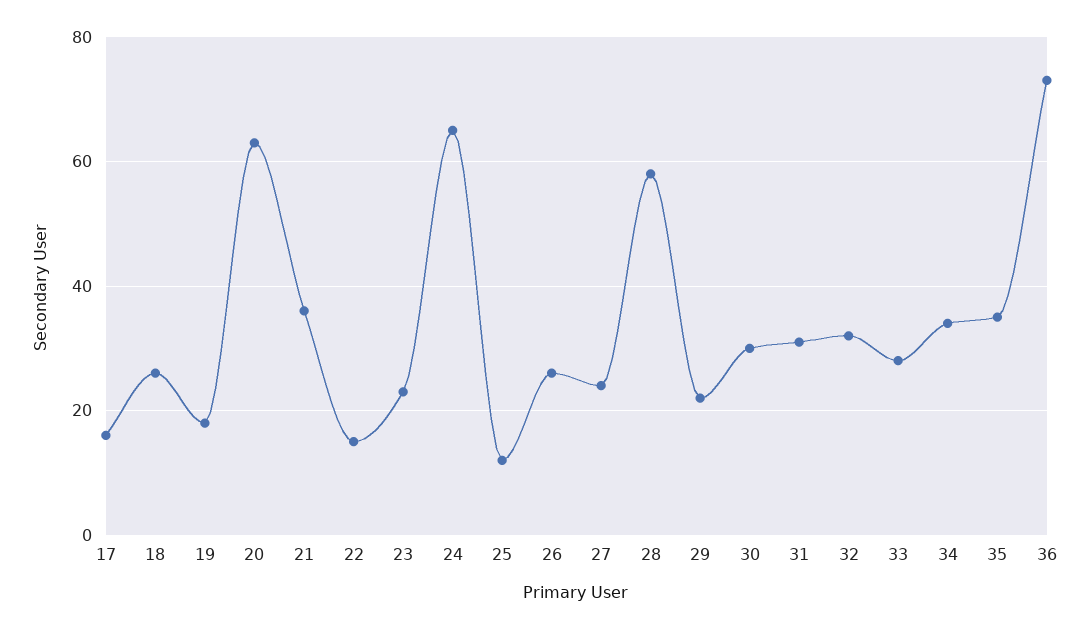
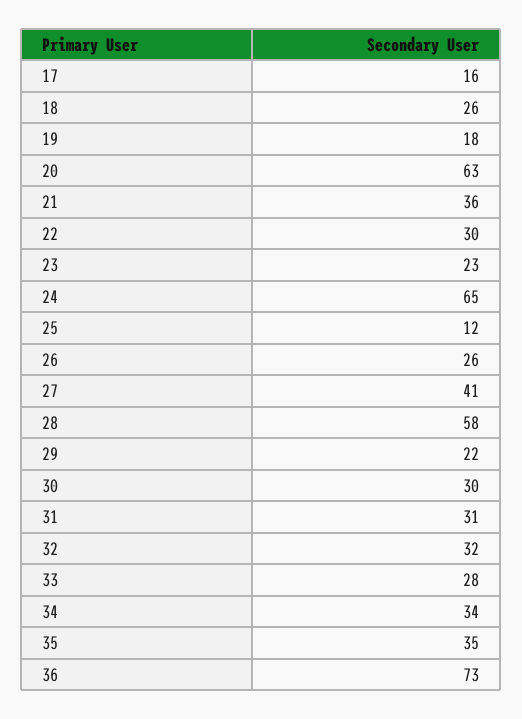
  {
    "17": 16,
    "18": 26,
    "19": 18,
    "20": 63,
    "21": 36,
-   "22": 15,
+   "22": 30,
    "23": 23,
    "24": 65,
    "25": 12,
    "26": 26,
-   "27": 25,
+   "27": 41,
    "28": 58,
    "29": 22,
    "30": 30,
    "31": 31,
    "32": 32,
    "33": 28,
    "34": 34,
    "35": 35,
    "36": 73
  }

